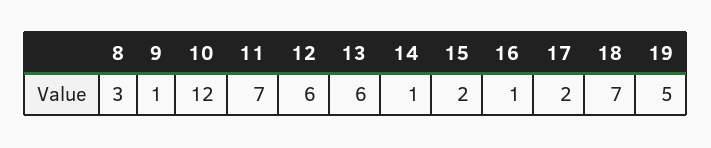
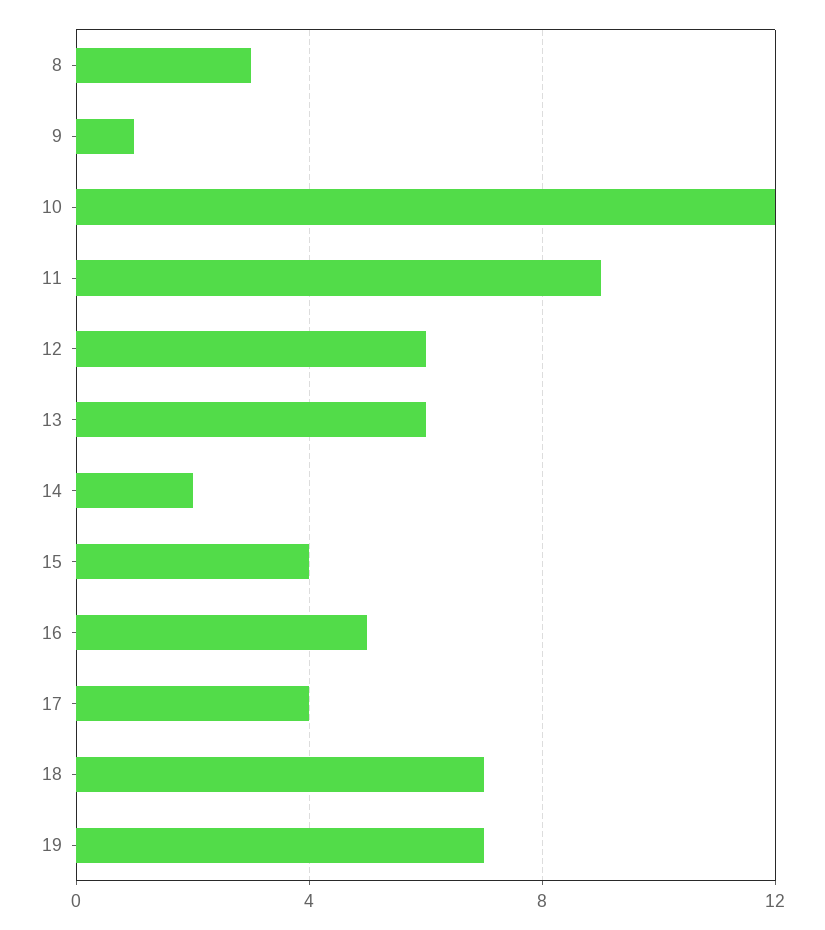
  {
    "8": 3,
    "9": 1,
    "10": 12,
-   "11": 7,
+   "11": 9,
    "12": 6,
    "13": 6,
-   "14": 1,
+   "14": 2,
-   "15": 2,
+   "15": 4,
-   "16": 1,
+   "16": 5,
-   "17": 2,
+   "17": 4,
    "18": 7,
-   "19": 5
+   "19": 7
  }

